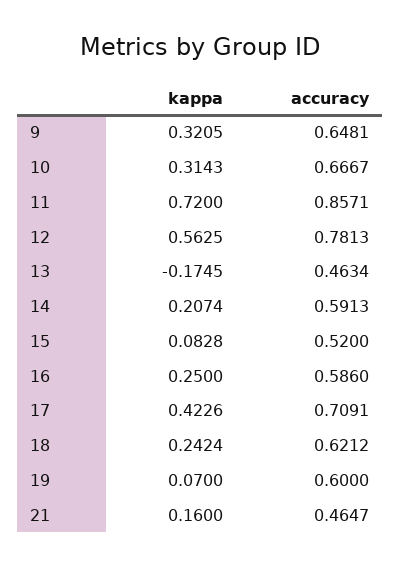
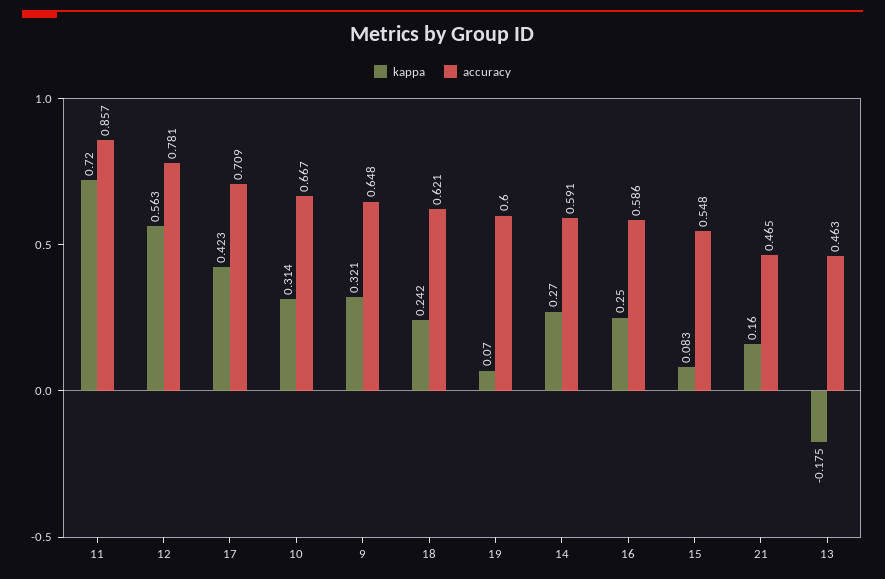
  {
    "kappa": {
      "9": 0.3205,
      "10": 0.3143,
      "11": 0.72,
      "12": 0.5625,
      "13": -0.1745,
-     "14": 0.2074,
+     "14": 0.27,
      "15": 0.0828,
      "16": 0.25,
      "17": 0.4226,
      "18": 0.2424,
      "19": 0.07,
      "21": 0.16
    },
    "accuracy": {
      "9": 0.6481,
      "10": 0.6667,
      "11": 0.8571,
      "12": 0.7813,
      "13": 0.4634,
      "14": 0.5913,
-     "15": 0.52,
+     "15": 0.548,
      "16": 0.586,
      "17": 0.7091,
      "18": 0.6212,
      "19": 0.6,
      "21": 0.4647
    }
  }

